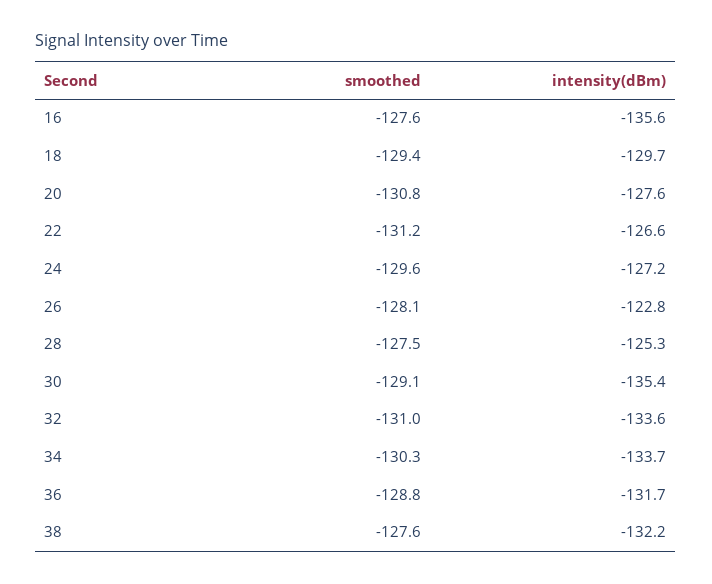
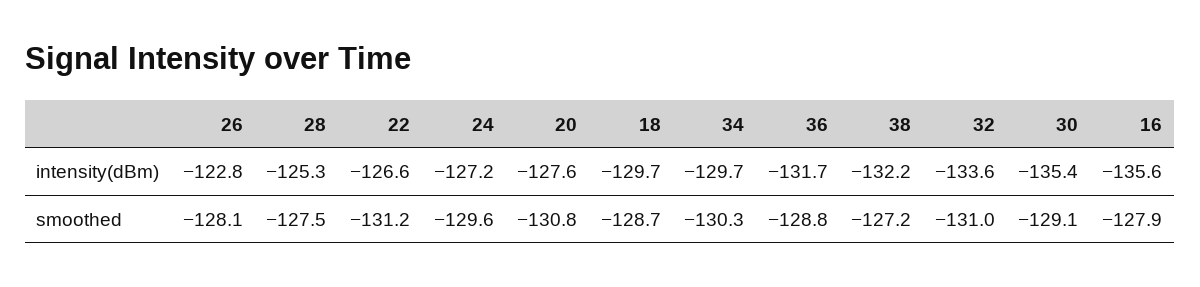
  {
    "smoothed": {
-     "16": -127.6,
+     "16": -127.9,
-     "18": -129.4,
+     "18": -128.7,
      "20": -130.8,
      "22": -131.2,
      "24": -129.6,
      "26": -128.1,
      "28": -127.5,
      "30": -129.1,
      "32": -131,
      "34": -130.3,
      "36": -128.8,
-     "38": -127.6
+     "38": -127.2
    },
    "intensity(dBm)": {
      "16": -135.6,
      "18": -129.7,
      "20": -127.6,
      "22": -126.6,
      "24": -127.2,
      "26": -122.8,
      "28": -125.3,
      "30": -135.4,
      "32": -133.6,
-     "34": -133.7,
+     "34": -129.7,
      "36": -131.7,
      "38": -132.2
    }
  }

